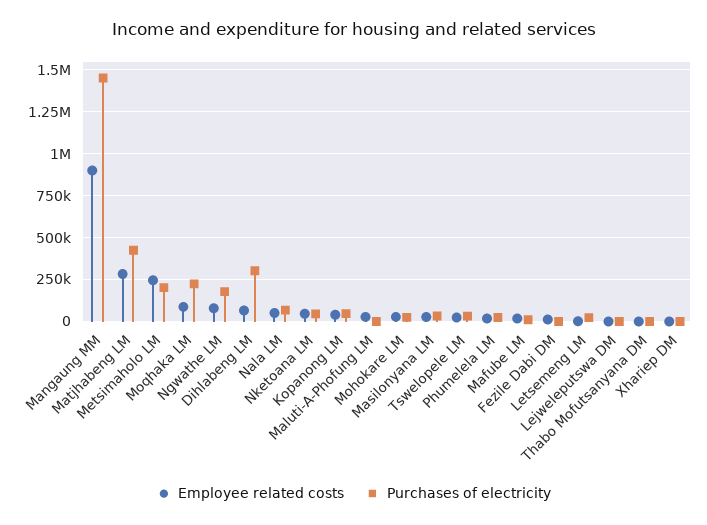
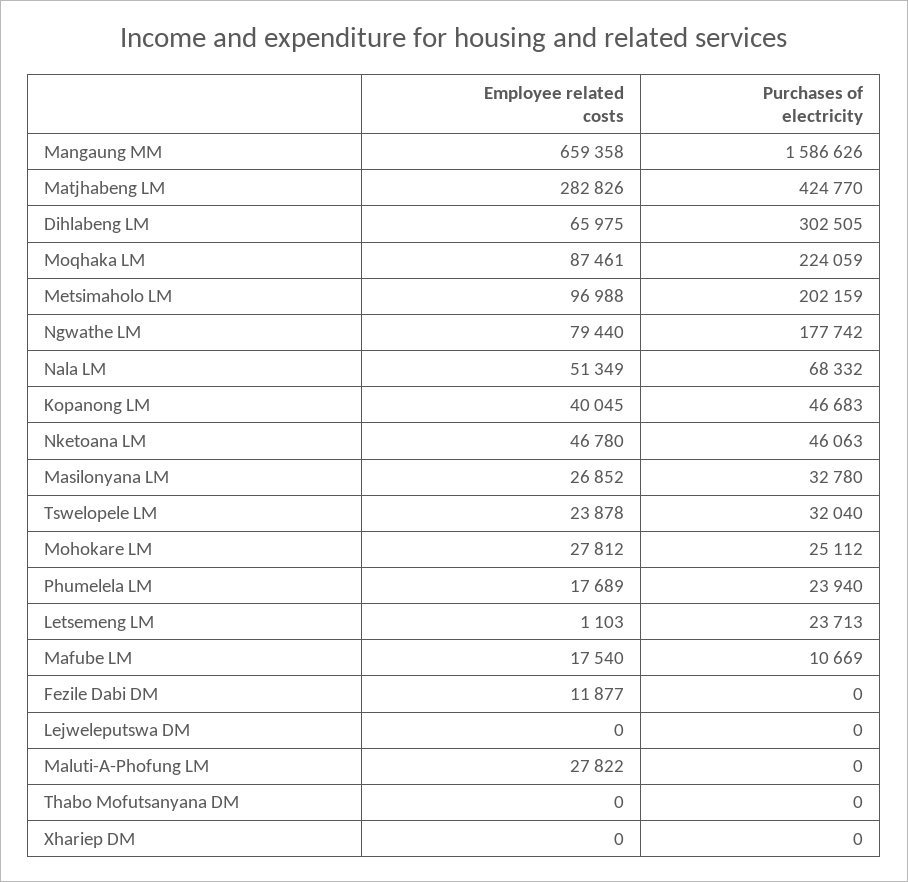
  {
    "Employee related costs": {
-     "Mangaung MM": 900000,
+     "Mangaung MM": 659358,
      "Matjhabeng LM": 282826,
-     "Metsimaholo LM": 250000,
+     "Metsimaholo LM": 96988,
      "Moqhaka LM": 87461,
      "Ngwathe LM": 79440,
      "Dihlabeng LM": 65975,
      "Nala LM": 51349,
      "Nketoana LM": 46780,
      "Kopanong LM": 40045,
      "Maluti-A-Phofung LM": 27822,
      "Mohokare LM": 27812,
      "Masilonyana LM": 26852,
      "Tswelopele LM": 23878,
      "Phumelela LM": 17689,
      "Mafube LM": 17540,
      "Fezile Dabi DM": 11877,
      "Letsemeng LM": 1103,
      "Lejweleputswa DM": 0,
      "Thabo Mofutsanyana DM": 0,
      "Xhariep DM": 0
    },
    "Purchases of electricity": {
-     "Mangaung MM": 1450000,
+     "Mangaung MM": 1586626,
      "Matjhabeng LM": 424770,
      "Metsimaholo LM": 202159,
      "Moqhaka LM": 224059,
      "Ngwathe LM": 177742,
      "Dihlabeng LM": 302505,
      "Nala LM": 68332,
      "Nketoana LM": 46063,
      "Kopanong LM": 46683,
      "Maluti-A-Phofung LM": 0,
      "Mohokare LM": 25112,
      "Masilonyana LM": 32780,
      "Tswelopele LM": 32040,
      "Phumelela LM": 23940,
      "Mafube LM": 10669,
      "Fezile Dabi DM": 0,
      "Letsemeng LM": 23713,
      "Lejweleputswa DM": 0,
      "Thabo Mofutsanyana DM": 0,
      "Xhariep DM": 0
    }
  }

